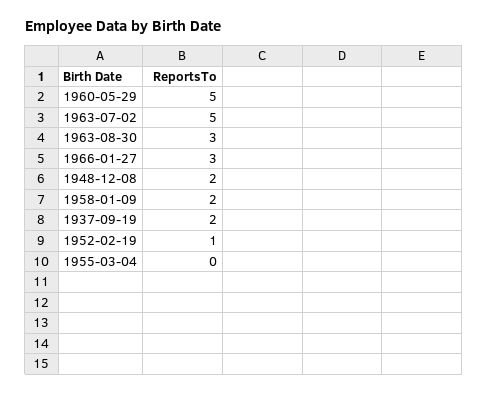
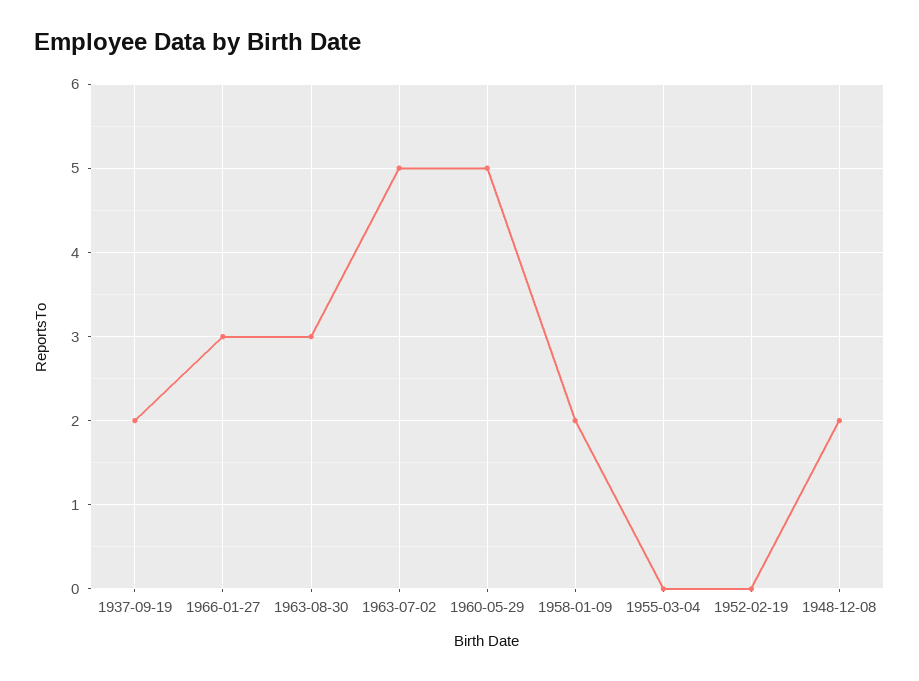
  {
    "1960-05-29": 5,
    "1963-07-02": 5,
    "1963-08-30": 3,
    "1966-01-27": 3,
    "1948-12-08": 2,
    "1958-01-09": 2,
    "1937-09-19": 2,
-   "1952-02-19": 1,
+   "1952-02-19": 0,
    "1955-03-04": 0
  }

